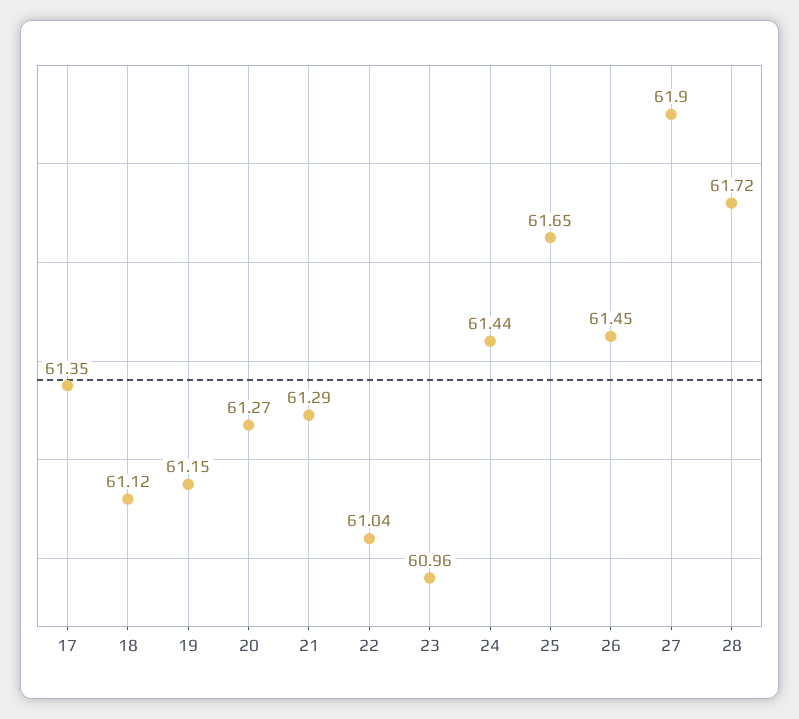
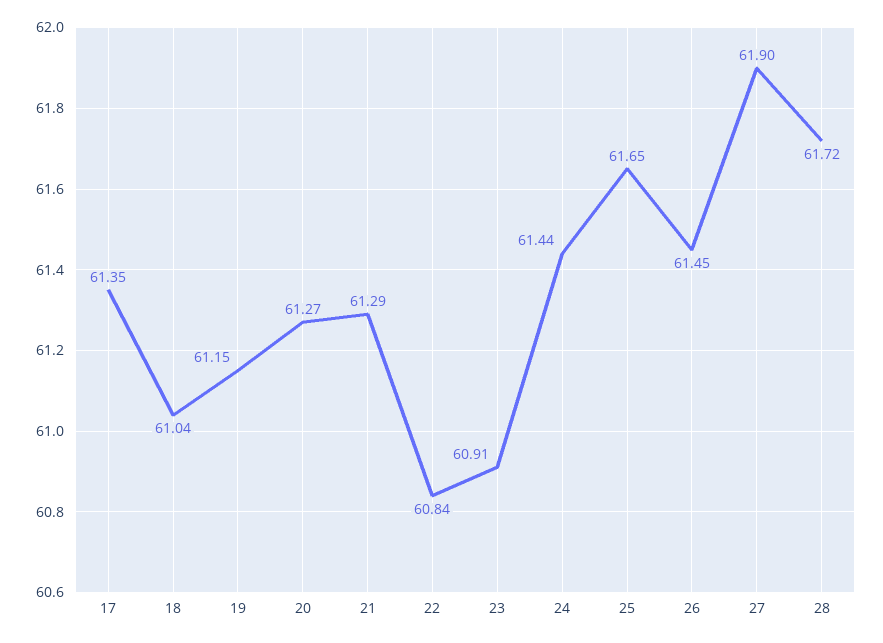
  {
    "17": 61.35,
-   "18": 61.12,
+   "18": 61.04,
    "19": 61.15,
    "20": 61.27,
    "21": 61.29,
-   "22": 61.04,
+   "22": 60.84,
-   "23": 60.96,
+   "23": 60.91,
    "24": 61.44,
    "25": 61.65,
    "26": 61.45,
    "27": 61.9,
    "28": 61.72
  }

